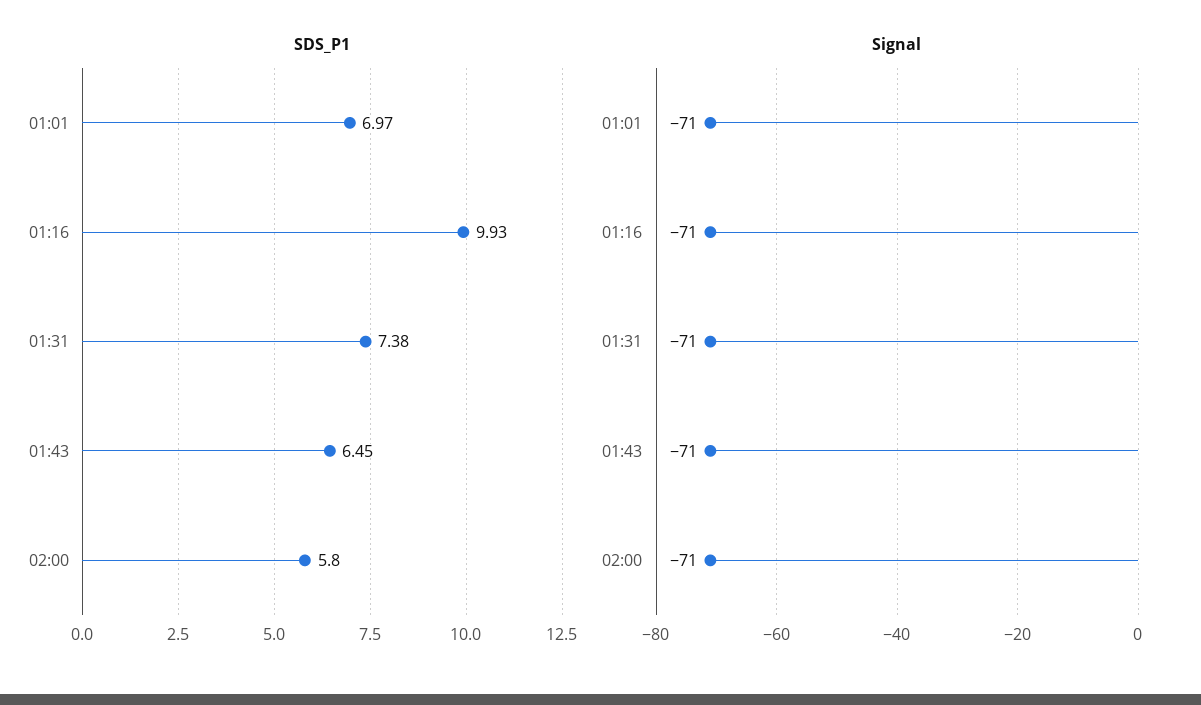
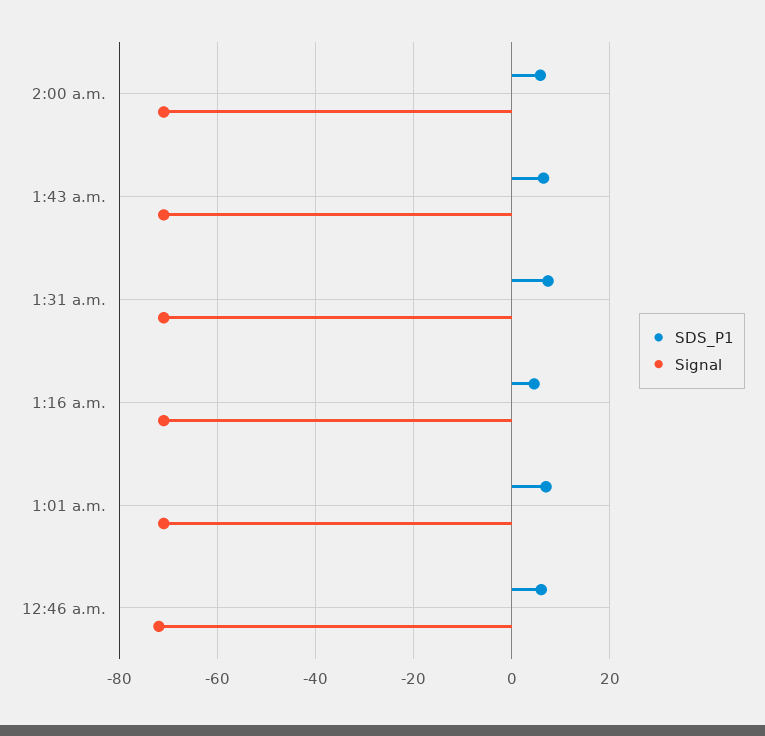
  {
    "SDS_P1": {
      "01:01": 6.97,
-     "01:16": 9.93,
+     "01:16": 4,
      "01:31": 7.38,
      "01:43": 6.45,
-     "02:00": 5.8
+     "02:00": 5.8,
+     "12:46 a.m.": 6
    },
    "Signal": {
      "01:01": -71,
      "01:16": -71,
      "01:31": -71,
      "01:43": -71,
-     "02:00": -71
+     "02:00": -71,
+     "12:46 a.m.": -72
    }
  }

